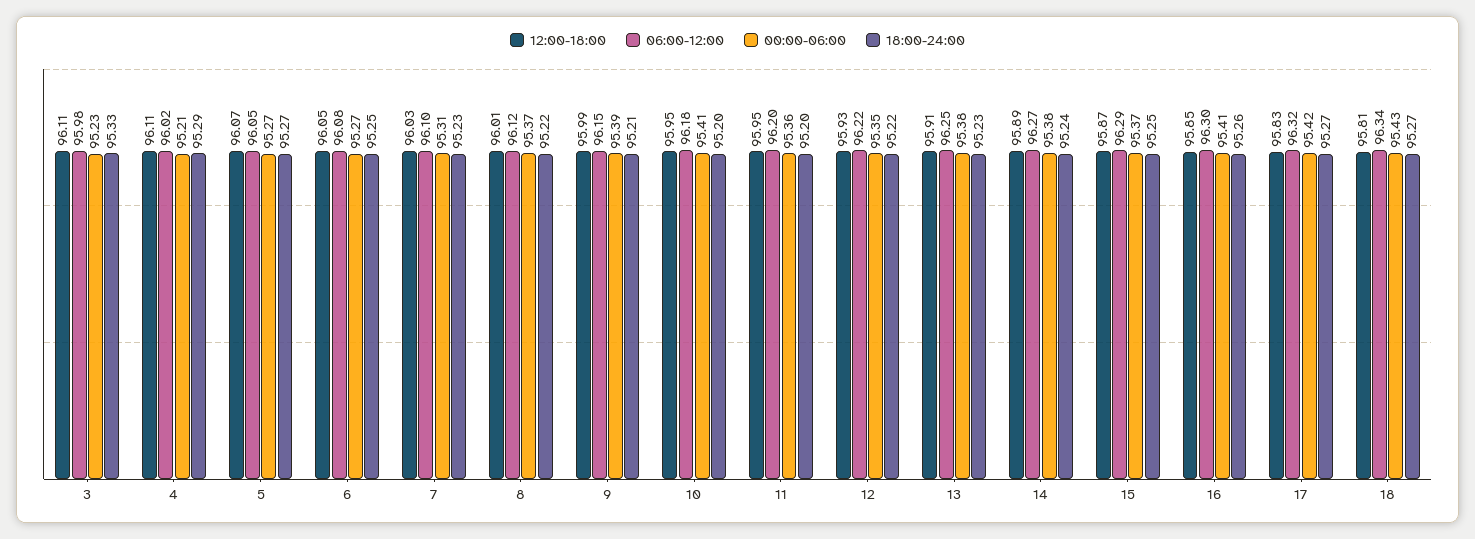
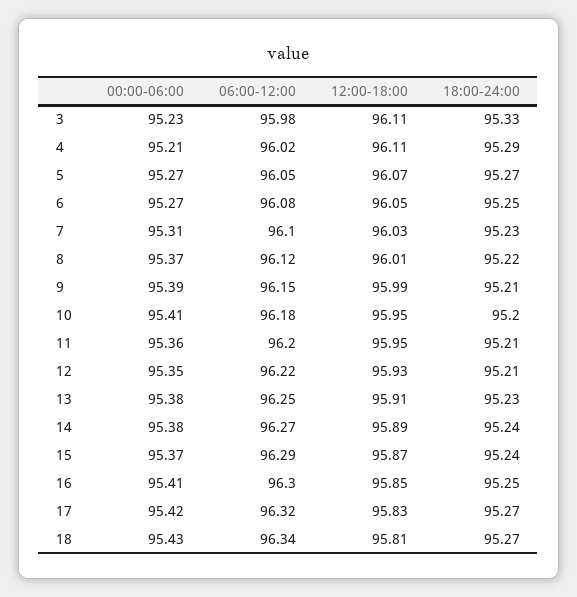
  {
    "12:00-18:00": {
      "3": 96.11,
      "4": 96.11,
      "5": 96.07,
      "6": 96.05,
      "7": 96.03,
      "8": 96.01,
      "9": 95.99,
      "10": 95.95,
      "11": 95.95,
      "12": 95.93,
      "13": 95.91,
      "14": 95.89,
      "15": 95.87,
      "16": 95.85,
      "17": 95.83,
      "18": 95.81
    },
    "06:00-12:00": {
      "3": 95.98,
      "4": 96.02,
      "5": 96.05,
      "6": 96.08,
      "7": 96.1,
      "8": 96.12,
      "9": 96.15,
      "10": 96.18,
      "11": 96.2,
      "12": 96.22,
      "13": 96.25,
      "14": 96.27,
      "15": 96.29,
      "16": 96.3,
      "17": 96.32,
      "18": 96.34
    },
    "00:00-06:00": {
      "3": 95.23,
      "4": 95.21,
      "5": 95.27,
      "6": 95.27,
      "7": 95.31,
      "8": 95.37,
      "9": 95.39,
      "10": 95.41,
      "11": 95.36,
      "12": 95.35,
      "13": 95.38,
      "14": 95.38,
      "15": 95.37,
      "16": 95.41,
      "17": 95.42,
      "18": 95.43
    },
    "18:00-24:00": {
      "3": 95.33,
      "4": 95.29,
      "5": 95.27,
      "6": 95.25,
      "7": 95.23,
      "8": 95.22,
      "9": 95.21,
      "10": 95.2,
-     "11": 95.2,
+     "11": 95.21,
-     "12": 95.22,
+     "12": 95.21,
      "13": 95.23,
      "14": 95.24,
-     "15": 95.25,
+     "15": 95.24,
-     "16": 95.26,
+     "16": 95.25,
      "17": 95.27,
      "18": 95.27
    }
  }

